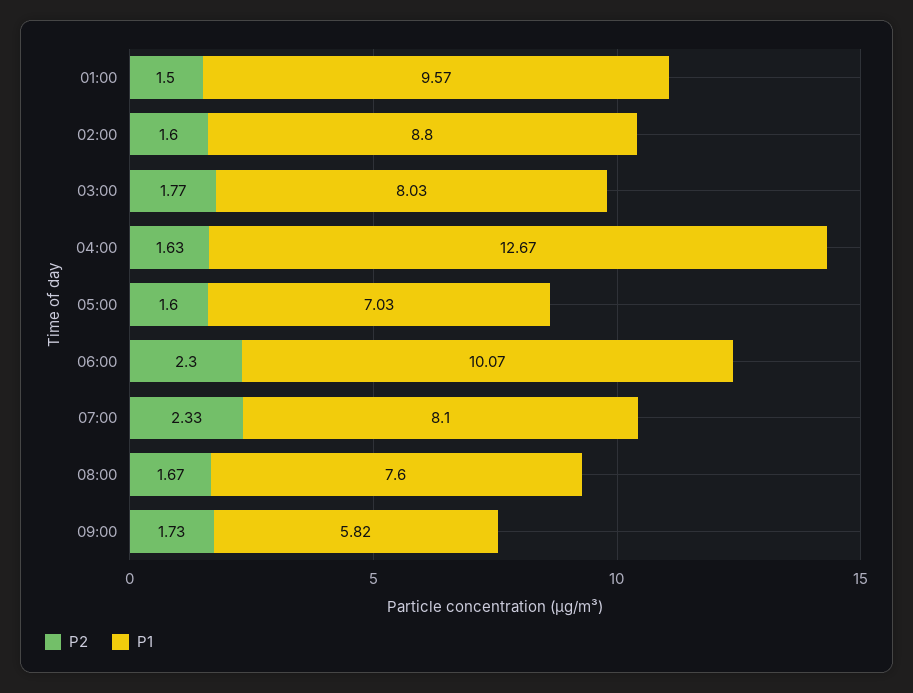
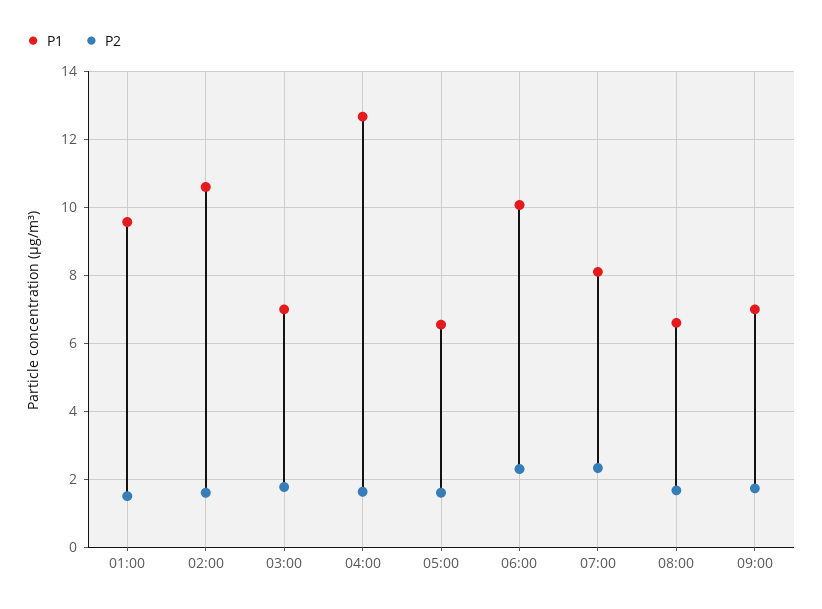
  {
    "P2": {
      "01:00": 1.5,
      "02:00": 1.6,
      "03:00": 1.77,
      "04:00": 1.63,
      "05:00": 1.6,
      "06:00": 2.3,
      "07:00": 2.33,
      "08:00": 1.67,
      "09:00": 1.73
    },
    "P1": {
      "01:00": 9.57,
-     "02:00": 8.8,
+     "02:00": 10.6,
-     "03:00": 8.03,
+     "03:00": 7,
      "04:00": 12.67,
-     "05:00": 7.03,
+     "05:00": 6.6,
      "06:00": 10.07,
      "07:00": 8.1,
-     "08:00": 7.6,
+     "08:00": 6.6,
-     "09:00": 5.82
+     "09:00": 7
    }
  }

